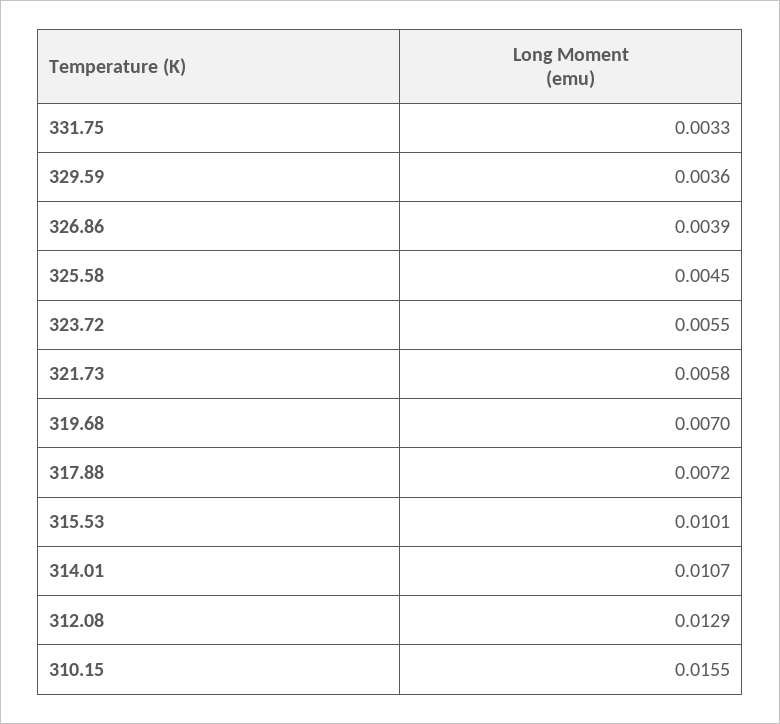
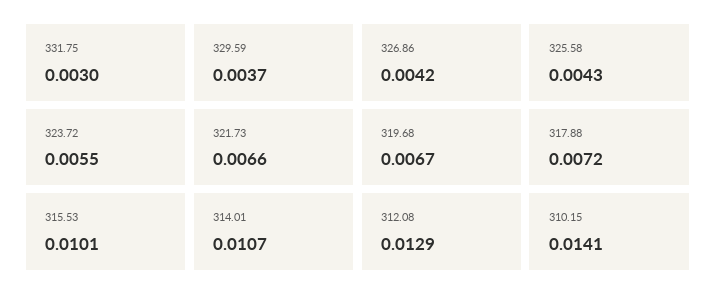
  {
-   "331.75": 0.0033,
+   "331.75": 0.003,
-   "329.59": 0.0036,
+   "329.59": 0.0037,
-   "326.86": 0.0039,
+   "326.86": 0.0042,
-   "325.58": 0.0045,
+   "325.58": 0.0043,
    "323.72": 0.0055,
-   "321.73": 0.0058,
+   "321.73": 0.0066,
-   "319.68": 0.007,
+   "319.68": 0.0067,
    "317.88": 0.0072,
    "315.53": 0.0101,
    "314.01": 0.0107,
    "312.08": 0.0129,
-   "310.15": 0.0155
+   "310.15": 0.0141
  }

